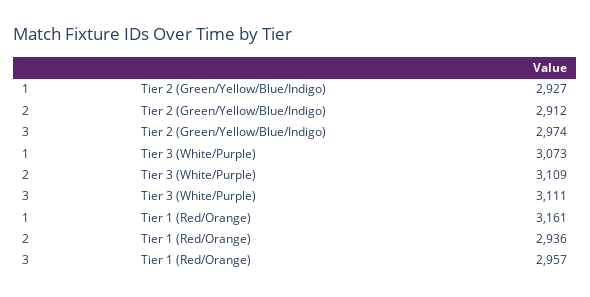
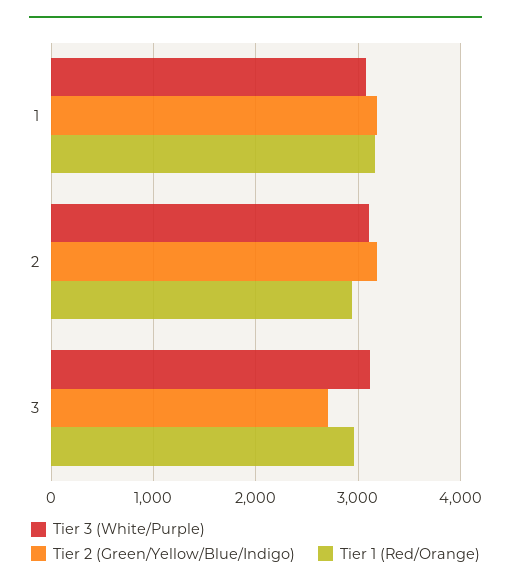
  {
    "Tier 2 (Green/Yellow/Blue/Indigo)": {
-     "1": 2927,
+     "1": 3200,
-     "2": 2912,
+     "2": 3200,
-     "3": 2974
+     "3": 2700
    },
    "Tier 3 (White/Purple)": {
      "1": 3073,
      "2": 3109,
      "3": 3111
    },
    "Tier 1 (Red/Orange)": {
      "1": 3161,
      "2": 2936,
      "3": 2957
    }
  }

